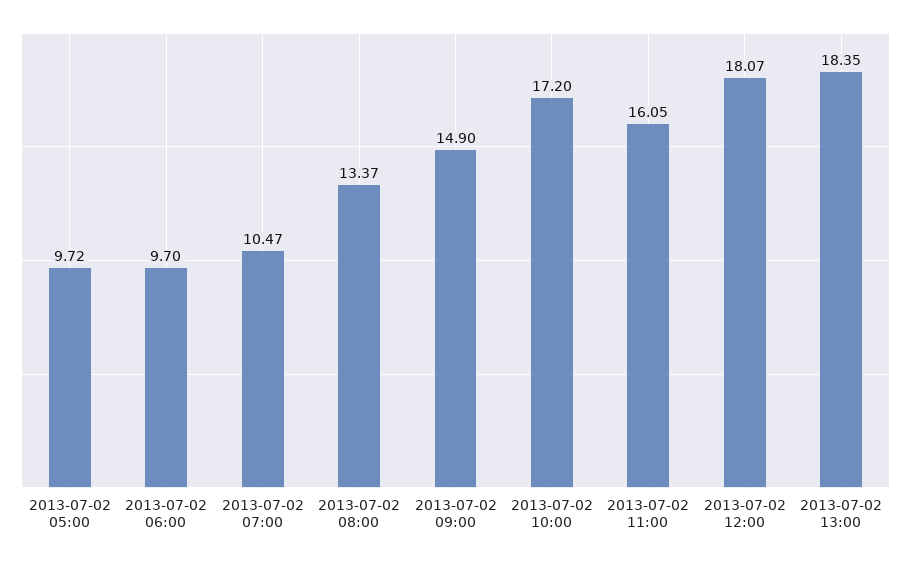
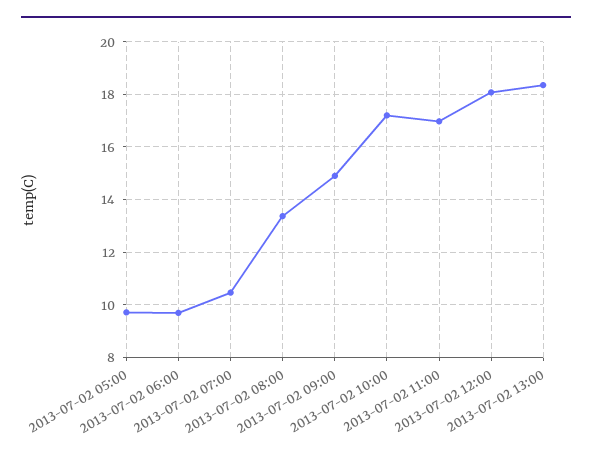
  {
    "2013-07-02 05:00": 9.72,
    "2013-07-02 06:00": 9.7,
    "2013-07-02 07:00": 10.47,
    "2013-07-02 08:00": 13.37,
    "2013-07-02 09:00": 14.9,
    "2013-07-02 10:00": 17.2,
-   "2013-07-02 11:00": 16.05,
+   "2013-07-02 11:00": 17,
    "2013-07-02 12:00": 18.07,
    "2013-07-02 13:00": 18.35
  }

